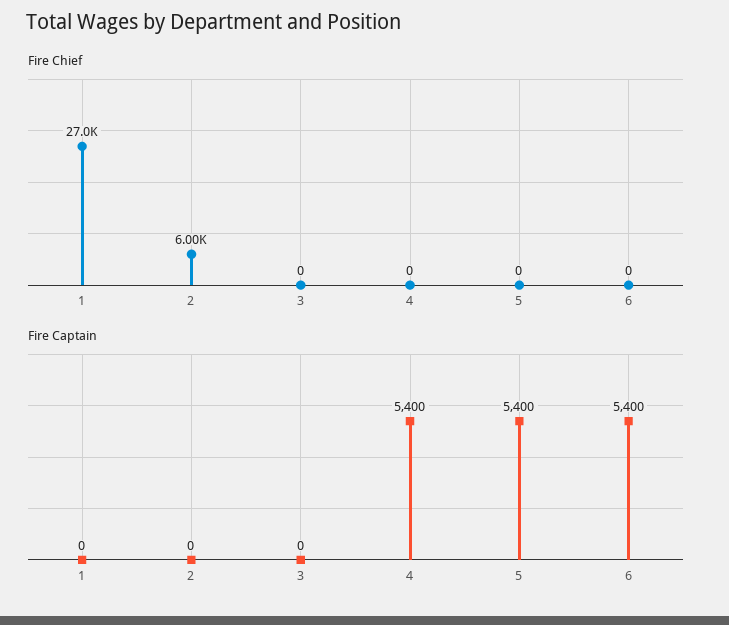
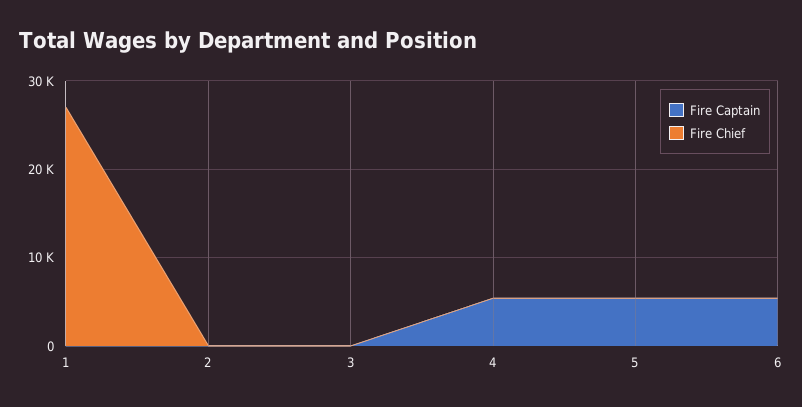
  {
    "Fire Chief": {
      "1": 27000,
-     "2": 6000,
+     "2": 0,
      "3": 0,
      "4": 0,
      "5": 0,
      "6": 0
    },
    "Fire Captain": {
      "1": 0,
      "2": 0,
      "3": 0,
      "4": 5400,
      "5": 5400,
      "6": 5400
    }
  }

